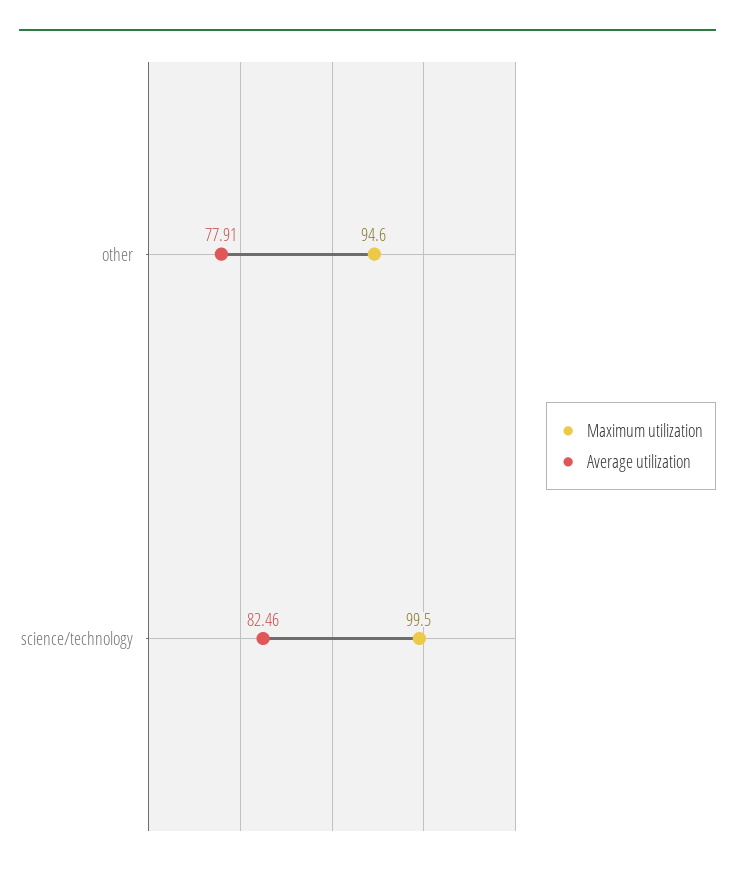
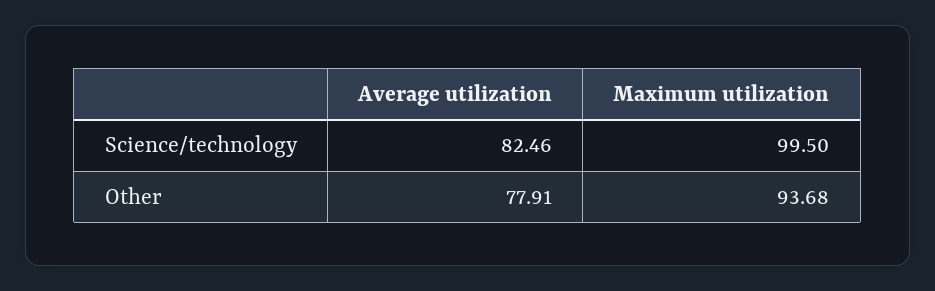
  {
    "Maximum utilization": {
-     "other": 94.6,
+     "other": 93.68,
      "science/technology": 99.5
    },
    "Average utilization": {
      "other": 77.91,
      "science/technology": 82.46
    }
  }

